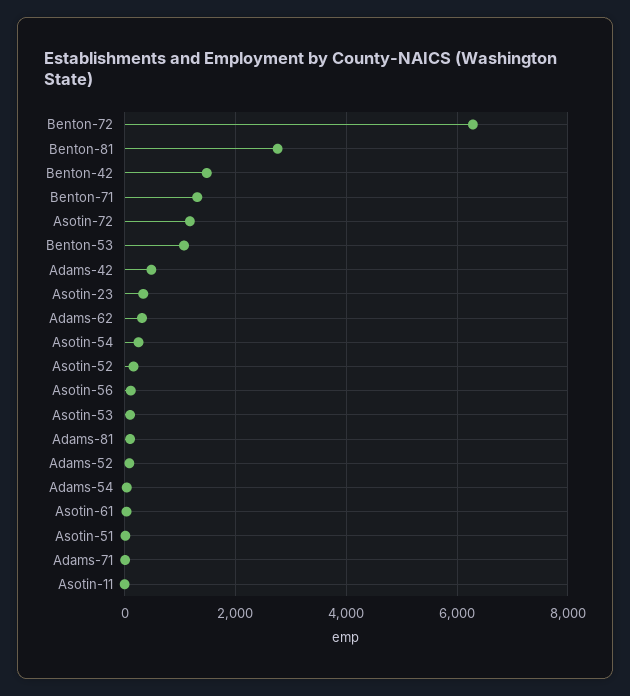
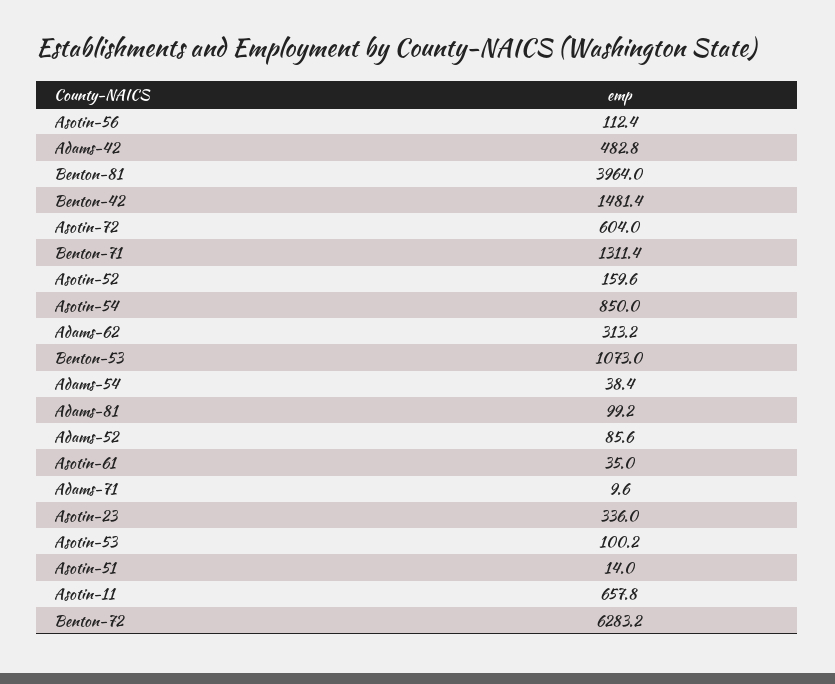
  {
    "Benton-72": 6283.2,
-   "Benton-81": 2800,
+   "Benton-81": 3964,
    "Benton-42": 1481.4,
    "Benton-71": 1311.4,
-   "Asotin-72": 1200,
+   "Asotin-72": 604,
    "Benton-53": 1073,
    "Adams-42": 482.8,
    "Asotin-23": 336,
    "Adams-62": 313.2,
-   "Asotin-54": 200,
+   "Asotin-54": 850,
    "Asotin-52": 159.6,
    "Asotin-56": 112.4,
    "Asotin-53": 100.2,
    "Adams-81": 99.2,
    "Adams-52": 85.6,
    "Adams-54": 38.4,
    "Asotin-61": 35,
    "Asotin-51": 14,
    "Adams-71": 9.6,
-   "Asotin-11": 0
+   "Asotin-11": 657.8
  }

